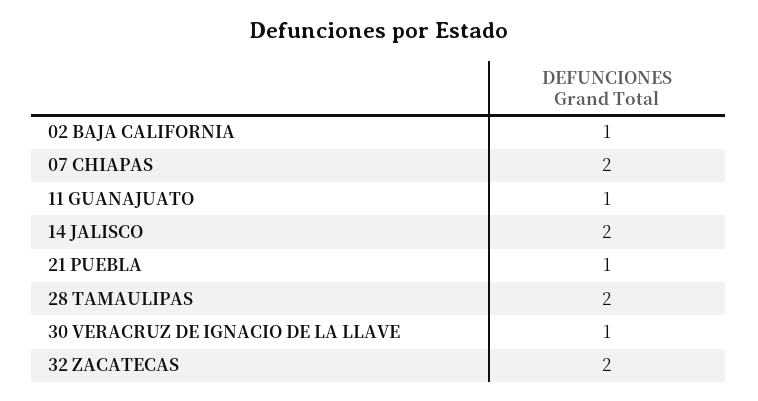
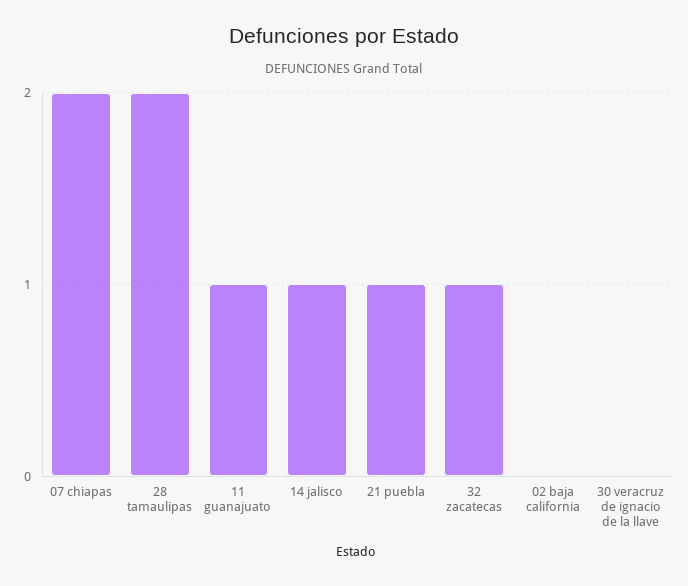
  {
-   "02 BAJA CALIFORNIA": 1,
+   "02 BAJA CALIFORNIA": 0,
    "07 CHIAPAS": 2,
    "11 GUANAJUATO": 1,
-   "14 JALISCO": 2,
+   "14 JALISCO": 1,
    "21 PUEBLA": 1,
    "28 TAMAULIPAS": 2,
-   "30 VERACRUZ DE IGNACIO DE LA LLAVE": 1,
+   "30 VERACRUZ DE IGNACIO DE LA LLAVE": 0,
-   "32 ZACATECAS": 2
+   "32 ZACATECAS": 1
  }

